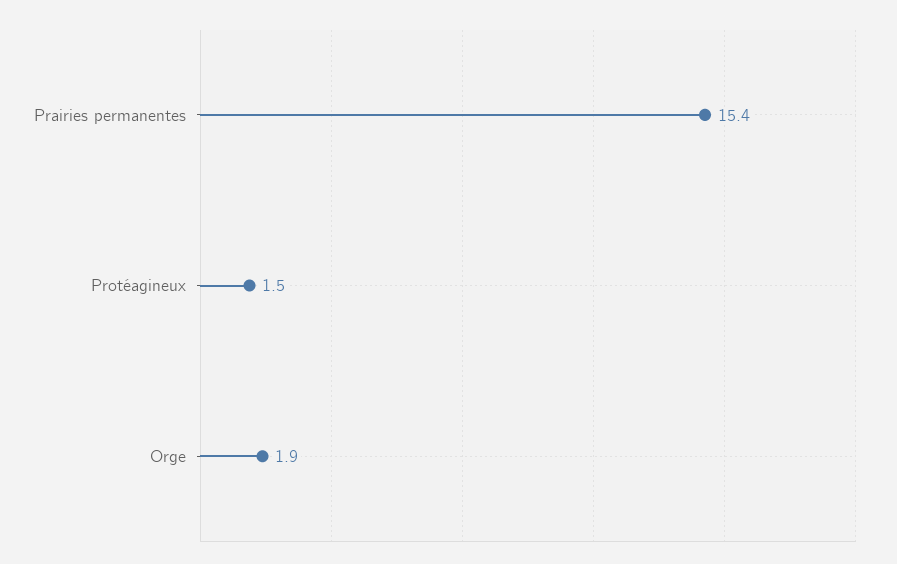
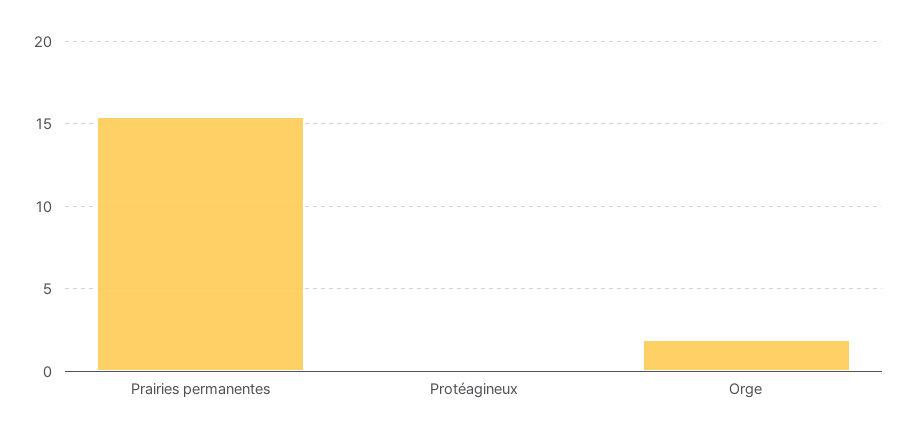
  {
    "Prairies permanentes": 15.4,
-   "Protéagineux": 1.5,
+   "Protéagineux": 0,
    "Orge": 1.9
  }

